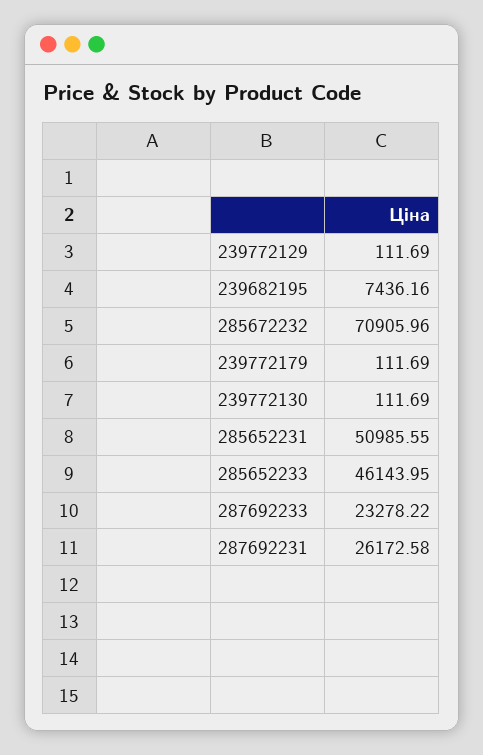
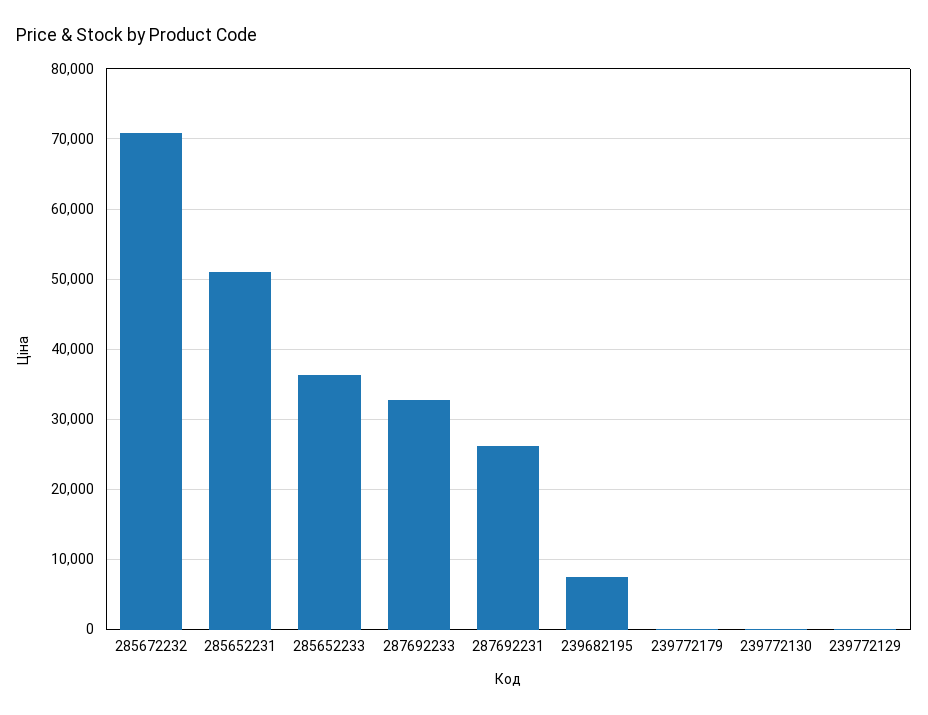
  {
    "239772129": 111.69,
    "239682195": 7436.16,
    "285672232": 70905.96,
    "239772179": 111.69,
    "239772130": 111.69,
    "285652231": 50985.55,
-   "285652233": 46143.95,
+   "285652233": 36000,
-   "287692233": 23278.22,
+   "287692233": 33000,
    "287692231": 26172.58
  }

